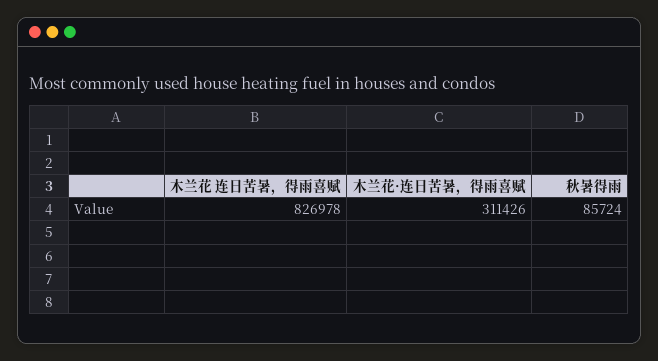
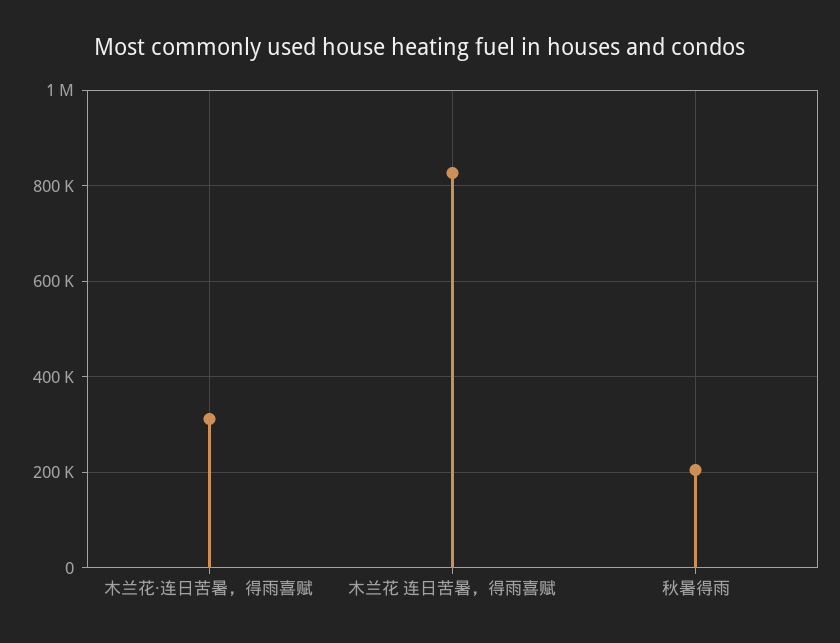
  {
    "木兰花 连日苦暑，得雨喜赋": 826978,
    "木兰花·连日苦暑，得雨喜赋": 311426,
-   "秋暑得雨": 85724
+   "秋暑得雨": 200000
  }

